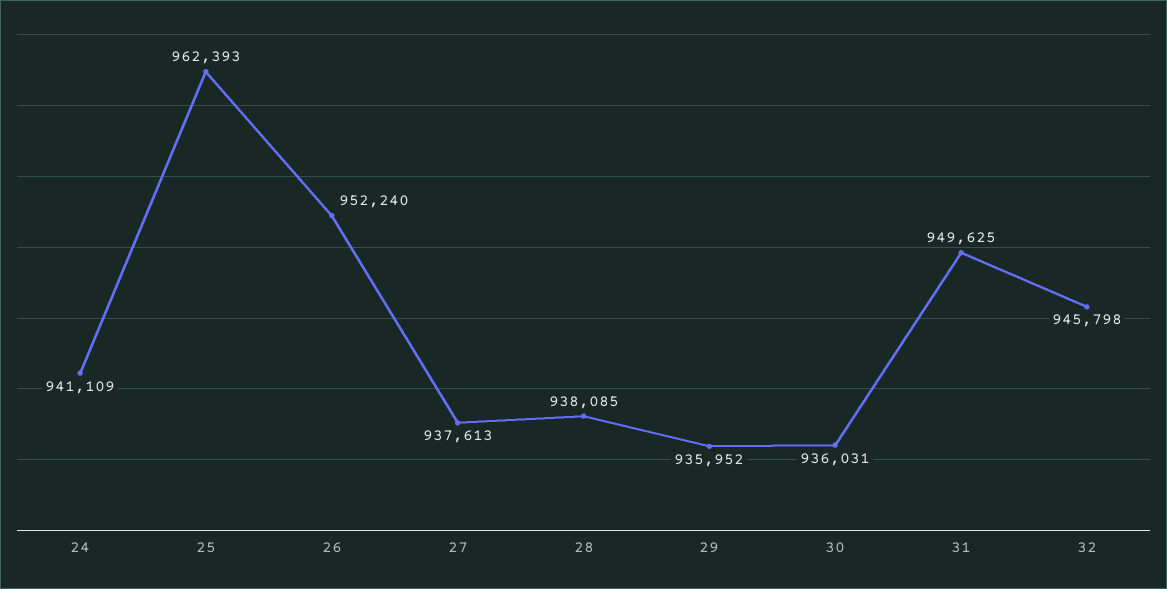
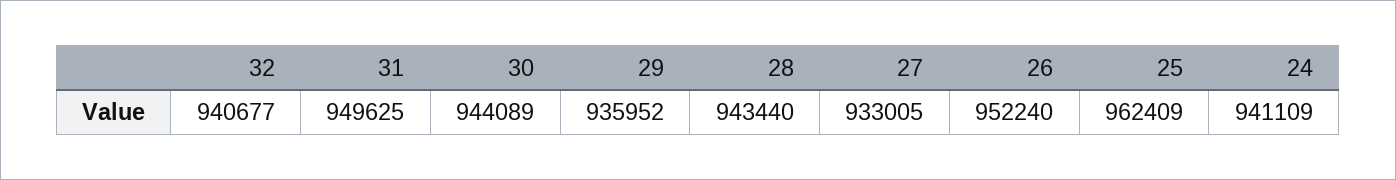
  {
    "24": 941109,
-   "25": 962393,
+   "25": 962409,
    "26": 952240,
-   "27": 937613,
+   "27": 933005,
-   "28": 938085,
+   "28": 943440,
    "29": 935952,
-   "30": 936031,
+   "30": 944089,
    "31": 949625,
-   "32": 945798
+   "32": 940677
  }

